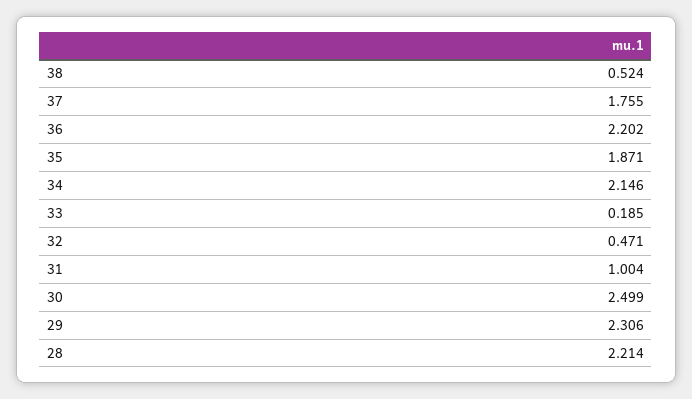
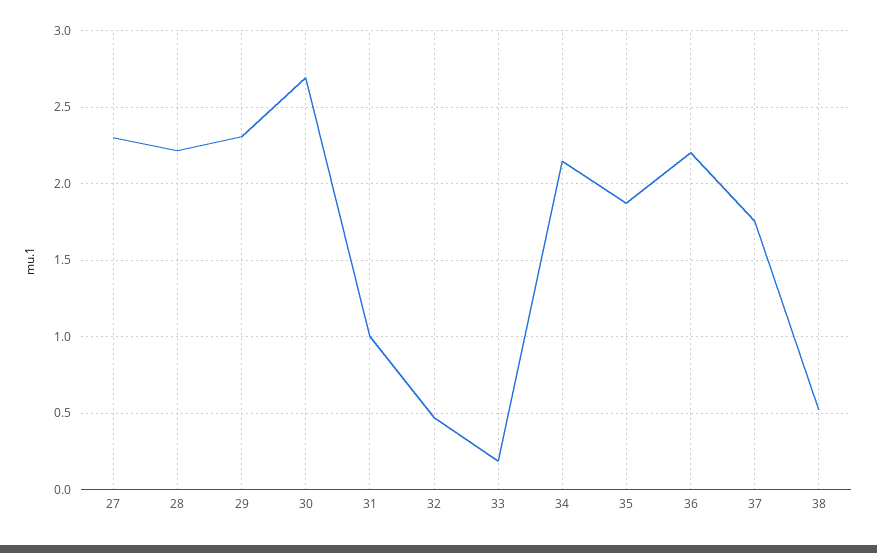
  {
    "38": 0.524,
    "37": 1.755,
    "36": 2.202,
    "35": 1.871,
    "34": 2.146,
    "33": 0.185,
    "32": 0.471,
    "31": 1.004,
-   "30": 2.499,
+   "30": 2.7,
    "29": 2.306,
-   "28": 2.214
+   "28": 2.214,
+   "27": 2.3
  }

